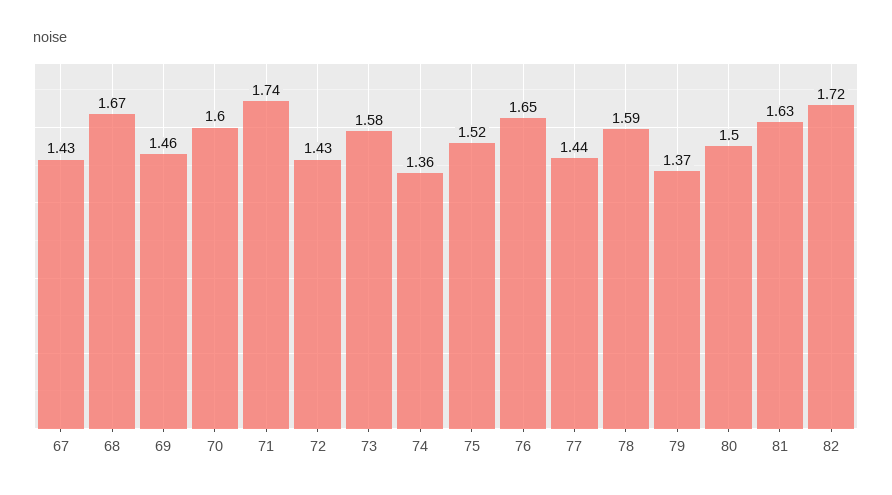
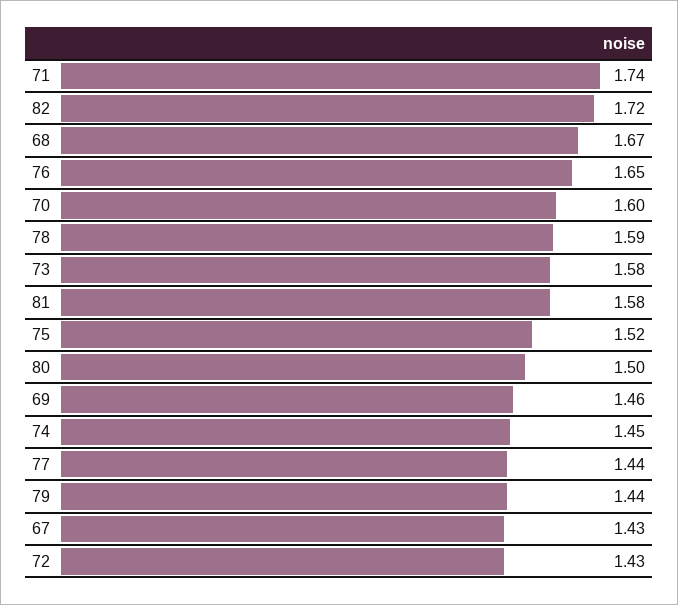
  {
    "67": 1.43,
    "68": 1.67,
    "69": 1.46,
    "70": 1.6,
    "71": 1.74,
    "72": 1.43,
    "73": 1.58,
-   "74": 1.36,
+   "74": 1.45,
    "75": 1.52,
    "76": 1.65,
    "77": 1.44,
    "78": 1.59,
-   "79": 1.37,
+   "79": 1.44,
    "80": 1.5,
-   "81": 1.63,
+   "81": 1.58,
    "82": 1.72
  }

